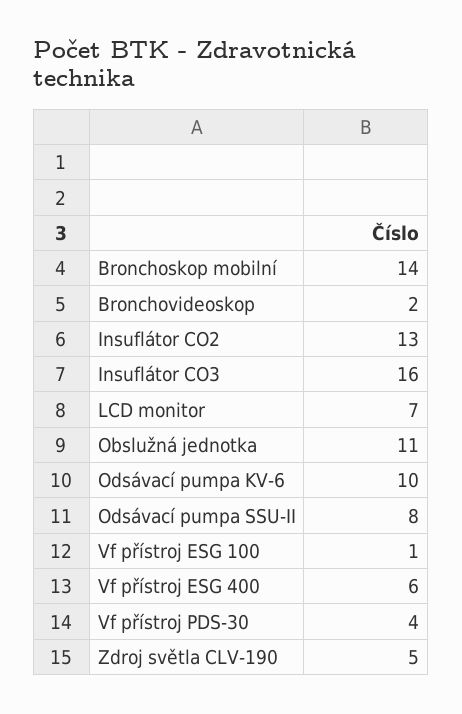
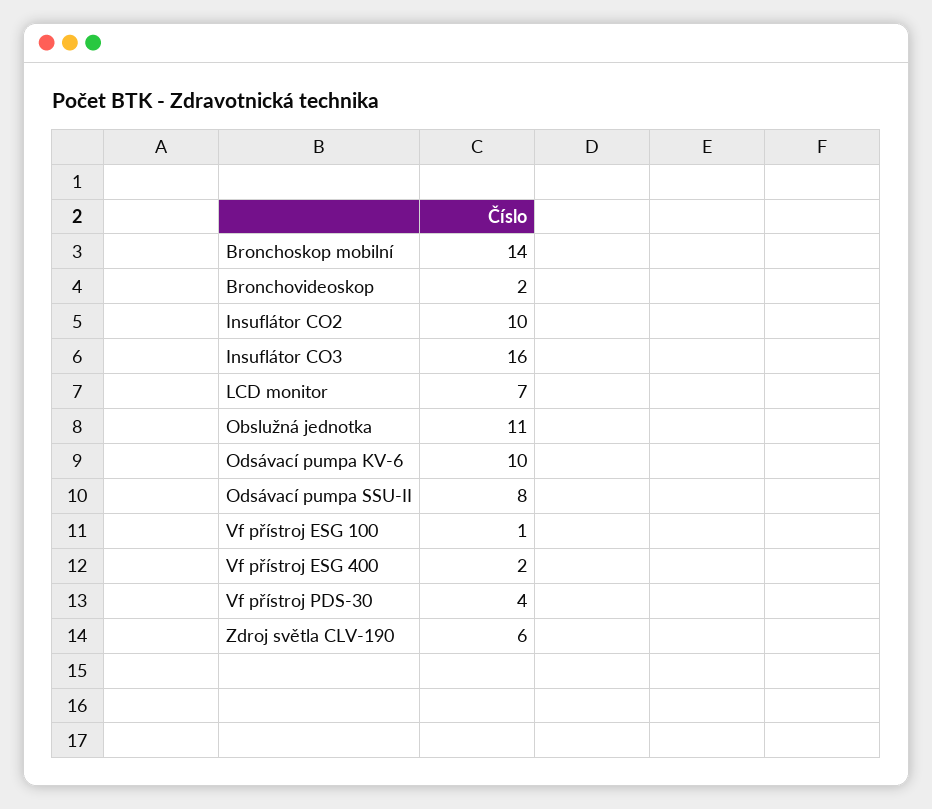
  {
    "Bronchoskop mobilní": 14,
    "Bronchovideoskop": 2,
-   "Insuflátor CO2": 13,
+   "Insuflátor CO2": 10,
    "Insuflátor CO3": 16,
    "LCD monitor": 7,
    "Obslužná jednotka": 11,
    "Odsávací pumpa KV-6": 10,
    "Odsávací pumpa SSU-II": 8,
    "Vf přístroj ESG 100": 1,
-   "Vf přístroj ESG 400": 6,
+   "Vf přístroj ESG 400": 2,
    "Vf přístroj PDS-30": 4,
-   "Zdroj světla CLV-190": 5
+   "Zdroj světla CLV-190": 6
  }

